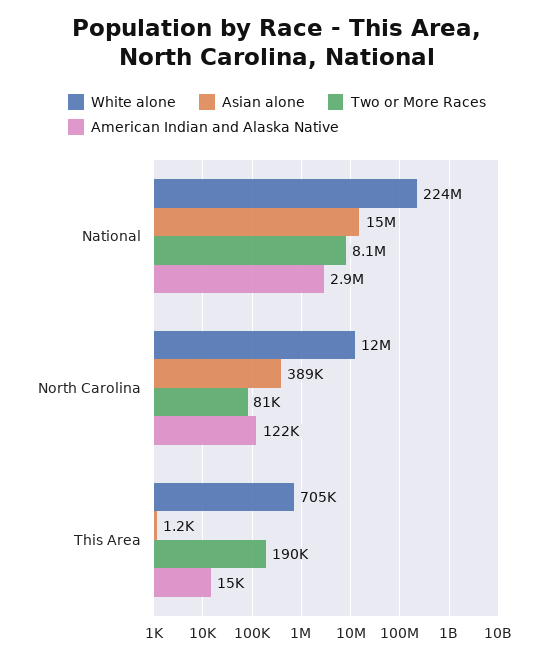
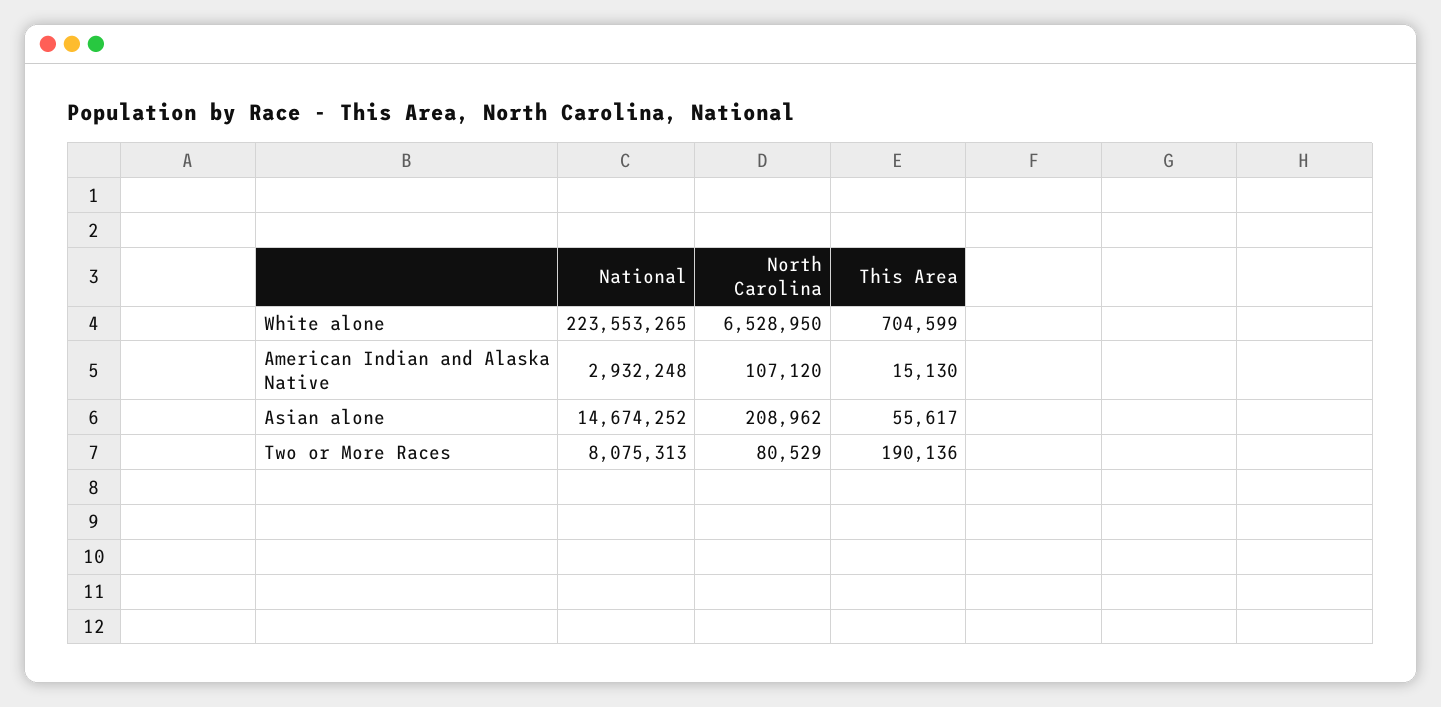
  {
    "White alone": {
      "National": 223553265,
-     "North Carolina": 12000000,
+     "North Carolina": 6528950,
      "This Area": 704599
    },
    "Asian alone": {
      "National": 14674252,
-     "North Carolina": 389000,
+     "North Carolina": 208962,
-     "This Area": 1200
+     "This Area": 55617
    },
    "Two or More Races": {
      "National": 8075313,
      "North Carolina": 80529,
      "This Area": 190136
    },
    "American Indian and Alaska Native": {
      "National": 2932248,
-     "North Carolina": 122000,
+     "North Carolina": 107120,
      "This Area": 15130
    }
  }

